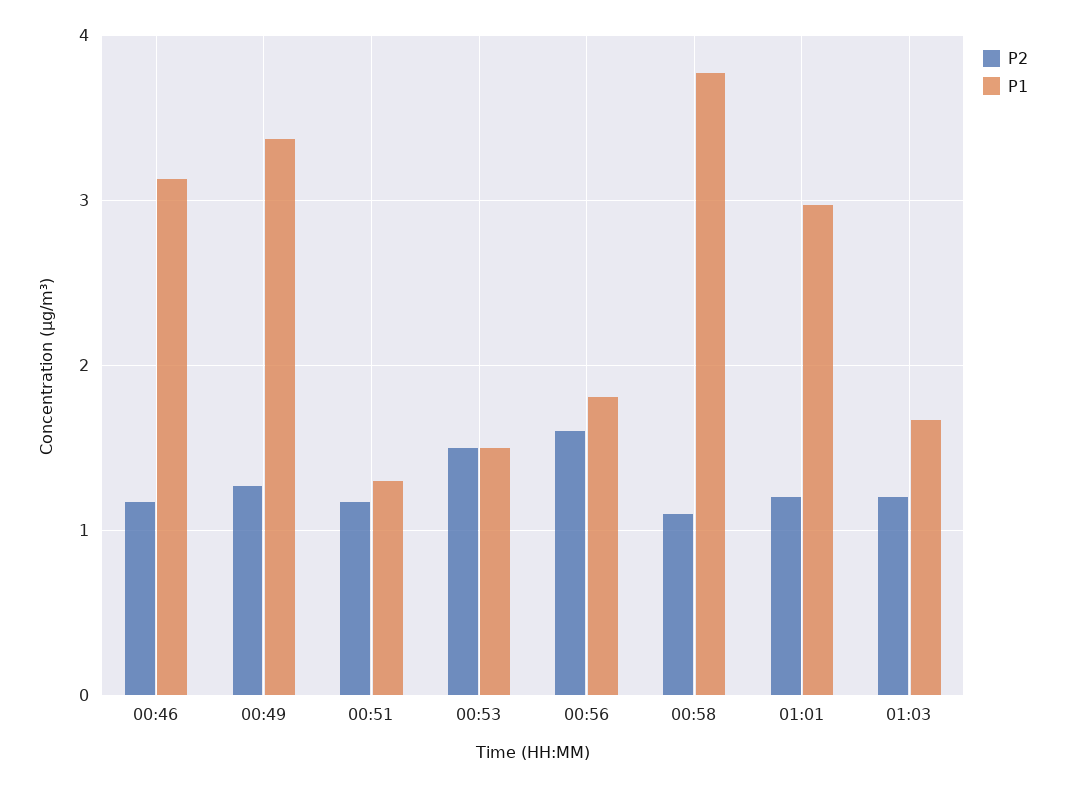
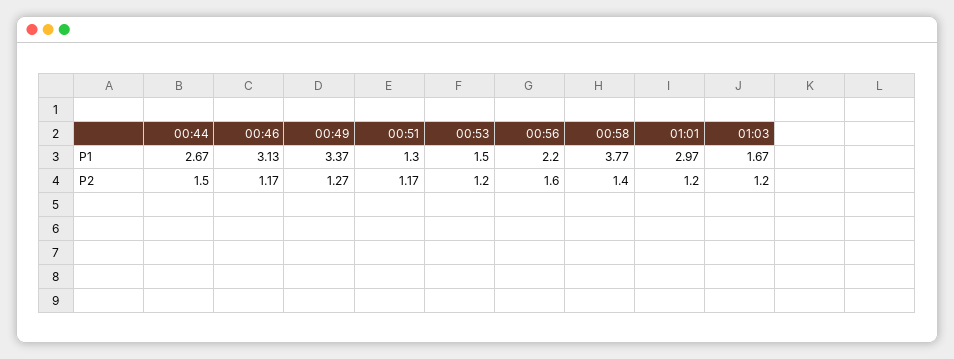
  {
    "P2": {
      "00:46": 1.17,
      "00:49": 1.27,
      "00:51": 1.17,
-     "00:53": 1.5,
+     "00:53": 1.2,
      "00:56": 1.6,
-     "00:58": 1.1,
+     "00:58": 1.4,
      "01:01": 1.2,
-     "01:03": 1.2
+     "01:03": 1.2,
+     "00:44": 1.5
    },
    "P1": {
      "00:46": 3.13,
      "00:49": 3.37,
      "00:51": 1.3,
      "00:53": 1.5,
-     "00:56": 1.8,
+     "00:56": 2.2,
      "00:58": 3.77,
      "01:01": 2.97,
-     "01:03": 1.67
+     "01:03": 1.67,
+     "00:44": 2.67
    }
  }

